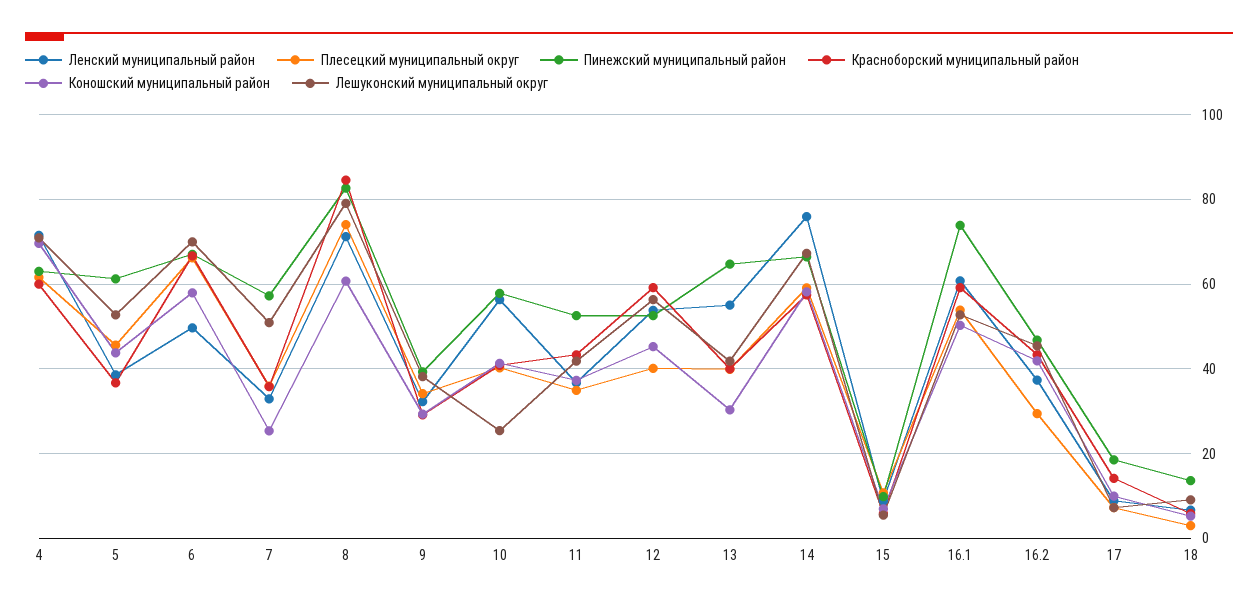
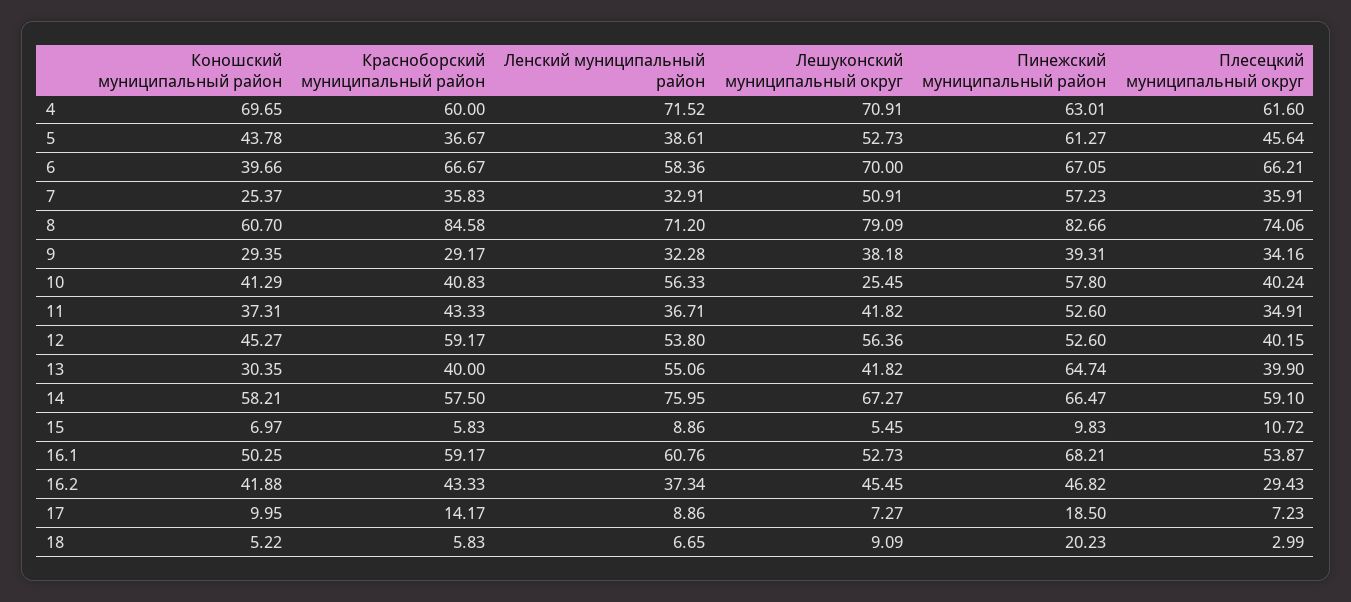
  {
    "Ленский муниципальный район": {
      "4": 71.52,
      "5": 38.61,
-     "6": 50,
+     "6": 58.36,
      "7": 32.91,
      "8": 71.2,
      "9": 32.28,
      "10": 56.33,
      "11": 36.71,
      "12": 53.8,
      "13": 55.06,
      "14": 75.95,
      "15": 8.86,
      "16.1": 60.76,
      "16.2": 37.34,
      "17": 8.86,
      "18": 6.65
    },
    "Плесецкий муниципальный округ": {
      "4": 61.6,
      "5": 45.64,
      "6": 66.21,
      "7": 35.91,
      "8": 74.06,
      "9": 34.16,
      "10": 40.24,
      "11": 34.91,
      "12": 40.15,
      "13": 39.9,
      "14": 59.1,
      "15": 10.72,
      "16.1": 53.87,
      "16.2": 29.43,
      "17": 7.23,
      "18": 2.99
    },
    "Пинежский муниципальный район": {
      "4": 63.01,
      "5": 61.27,
      "6": 67.05,
      "7": 57.23,
      "8": 82.66,
      "9": 39.31,
      "10": 57.8,
      "11": 52.6,
      "12": 52.6,
      "13": 64.74,
      "14": 66.47,
      "15": 9.83,
-     "16.1": 74,
+     "16.1": 68.21,
      "16.2": 46.82,
      "17": 18.5,
-     "18": 14
+     "18": 20.23
    },
    "Красноборский муниципальный район": {
      "4": 60,
      "5": 36.67,
      "6": 66.67,
      "7": 35.83,
      "8": 84.58,
      "9": 29.17,
      "10": 40.83,
      "11": 43.33,
      "12": 59.17,
      "13": 40,
      "14": 57.5,
      "15": 5.83,
      "16.1": 59.17,
      "16.2": 43.33,
      "17": 14.17,
      "18": 5.83
    },
    "Коношский муниципальный район": {
      "4": 69.65,
      "5": 43.78,
-     "6": 58,
+     "6": 39.66,
      "7": 25.37,
      "8": 60.7,
      "9": 29.35,
      "10": 41.29,
      "11": 37.31,
      "12": 45.27,
      "13": 30.35,
      "14": 58.21,
      "15": 6.97,
      "16.1": 50.25,
      "16.2": 41.88,
      "17": 9.95,
      "18": 5.22
    },
    "Лешуконский муниципальный округ": {
      "4": 70.91,
      "5": 52.73,
      "6": 70,
      "7": 50.91,
      "8": 79.09,
      "9": 38.18,
      "10": 25.45,
      "11": 41.82,
      "12": 56.36,
      "13": 41.82,
      "14": 67.27,
      "15": 5.45,
      "16.1": 52.73,
      "16.2": 45.45,
      "17": 7.27,
      "18": 9.09
    }
  }

